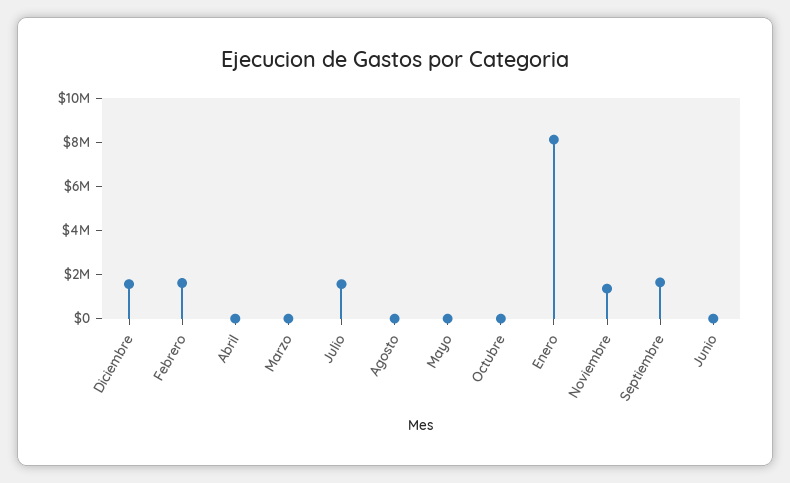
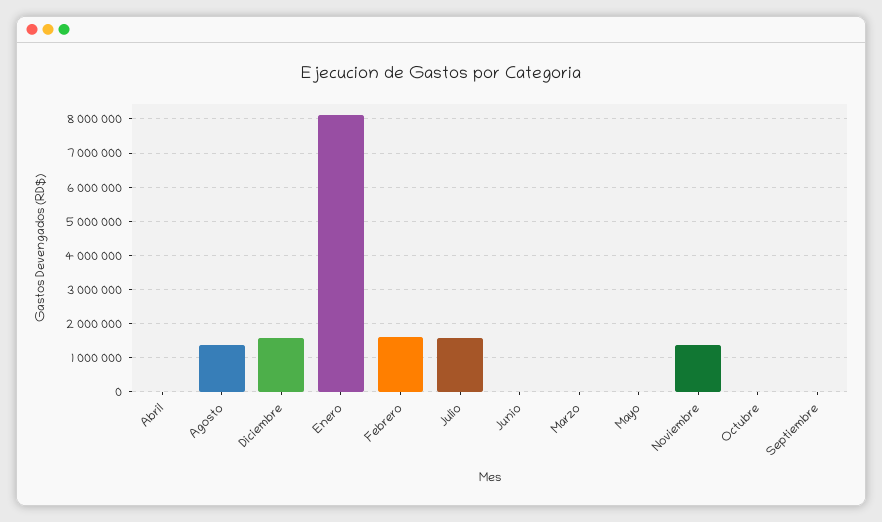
  {
    "Diciembre": 1600000,
    "Febrero": 1600000,
    "Abril": 0,
    "Marzo": 0,
    "Julio": 1600000,
-   "Agosto": 0,
+   "Agosto": 1400000,
    "Mayo": 0,
    "Octubre": 0,
    "Enero": 8200000,
    "Noviembre": 1400000,
-   "Septiembre": 1500000,
+   "Septiembre": 0,
    "Junio": 0
  }

